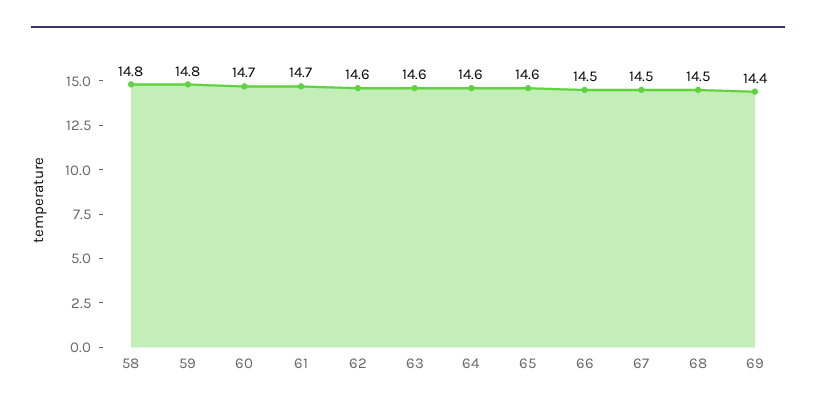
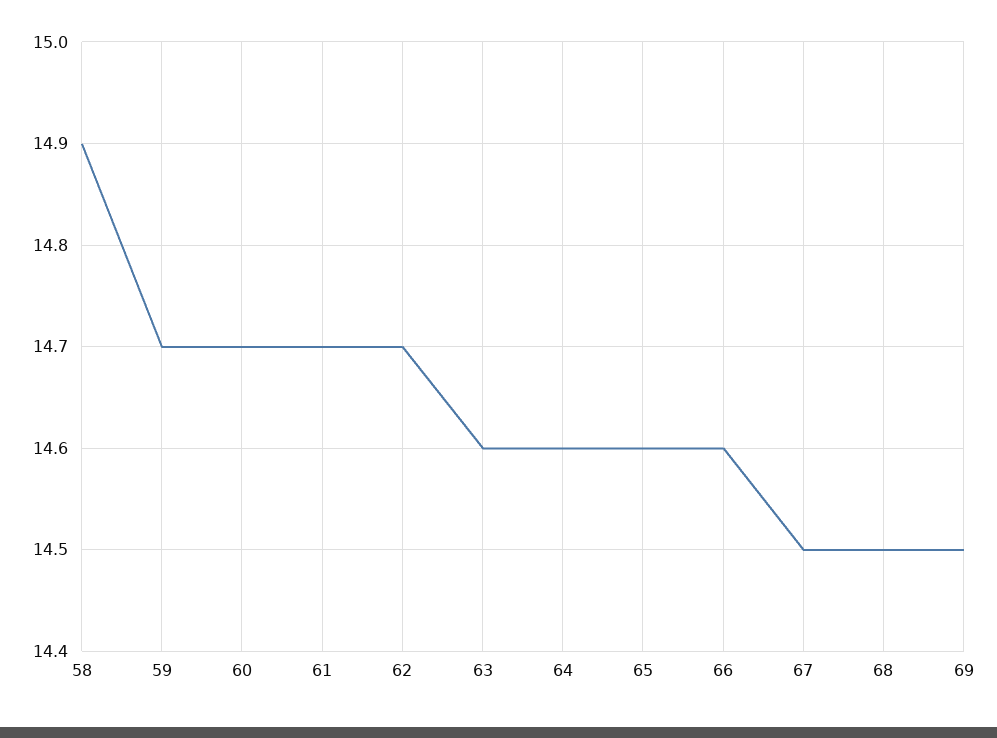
  {
-   "58": 14.8,
+   "58": 14.9,
-   "59": 14.8,
+   "59": 14.7,
    "60": 14.7,
    "61": 14.7,
-   "62": 14.6,
+   "62": 14.7,
    "63": 14.6,
    "64": 14.6,
    "65": 14.6,
-   "66": 14.5,
+   "66": 14.6,
    "67": 14.5,
    "68": 14.5,
-   "69": 14.4
+   "69": 14.5
  }

